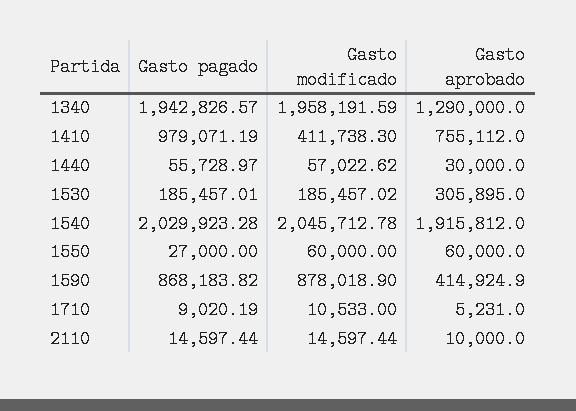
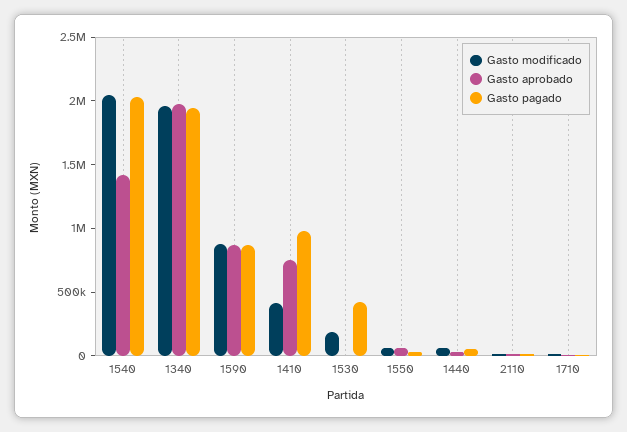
  {
    "Gasto pagado": {
      "1340": 1942826.57,
      "1410": 979071.19,
      "1440": 55728.97,
-     "1530": 185457.01,
+     "1530": 400000,
      "1540": 2029923.28,
      "1550": 27000,
      "1590": 868183.82,
      "1710": 9020.19,
      "2110": 14597.44
    },
    "Gasto modificado": {
      "1340": 1958191.59,
      "1410": 411738.3,
      "1440": 57022.62,
      "1530": 185457.02,
      "1540": 2045712.78,
      "1550": 60000,
      "1590": 878018.9,
      "1710": 10533,
      "2110": 14597.44
    },
    "Gasto aprobado": {
-     "1340": 1290000,
+     "1340": 2000000,
      "1410": 755112,
      "1440": 30000,
-     "1530": 305895,
+     "1530": 0,
-     "1540": 1915812,
+     "1540": 1400000,
      "1550": 60000,
-     "1590": 414924.9,
+     "1590": 900000,
      "1710": 5231,
      "2110": 10000
    }
  }

